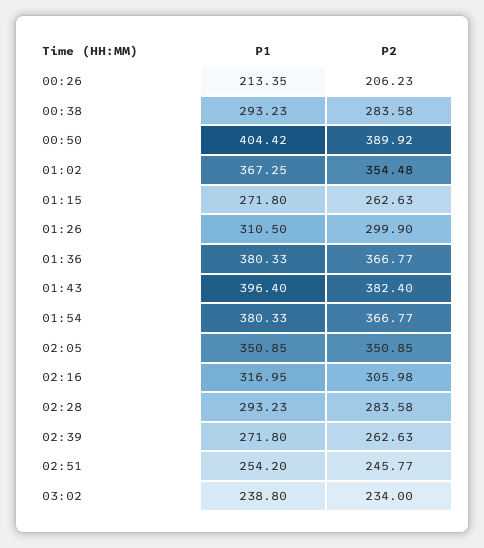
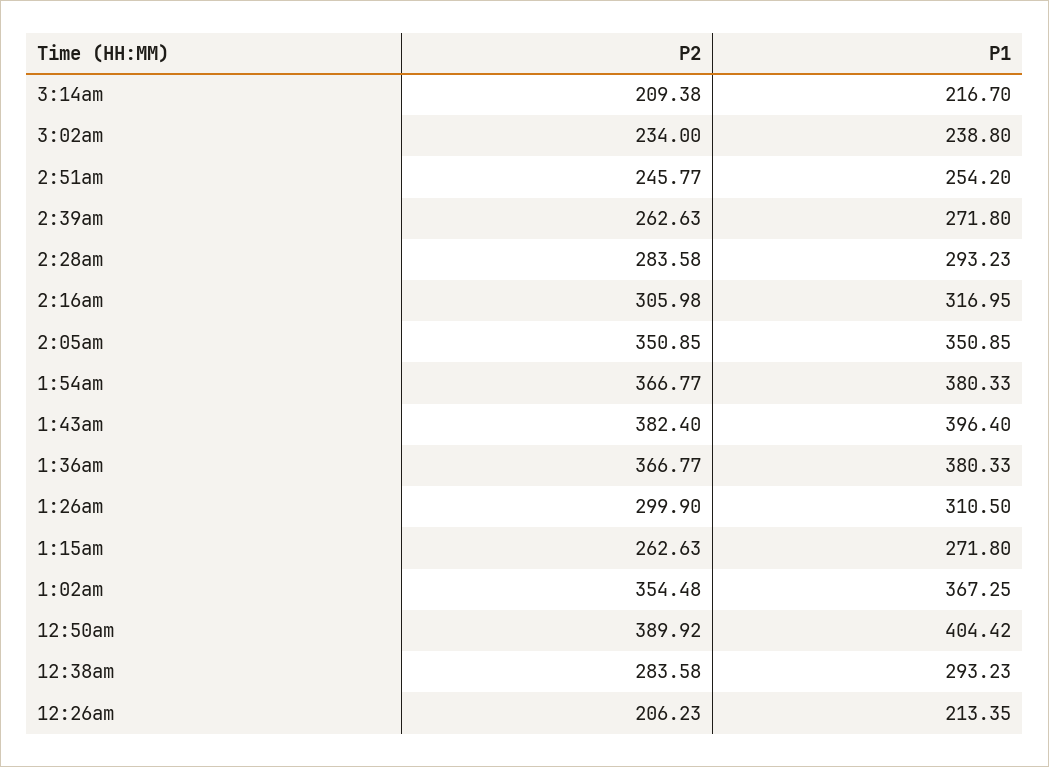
  {
    "P1": {
      "00:26": 213.35,
      "00:38": 293.23,
      "00:50": 404.42,
      "01:02": 367.25,
      "01:15": 271.8,
      "01:26": 310.5,
      "01:36": 380.33,
      "01:43": 396.4,
      "01:54": 380.33,
      "02:05": 350.85,
      "02:16": 316.95,
      "02:28": 293.23,
      "02:39": 271.8,
      "02:51": 254.2,
-     "03:02": 238.8
+     "03:02": 238.8,
+     "3:14am": 216.7
    },
    "P2": {
      "00:26": 206.23,
      "00:38": 283.58,
      "00:50": 389.92,
      "01:02": 354.48,
      "01:15": 262.63,
      "01:26": 299.9,
      "01:36": 366.77,
      "01:43": 382.4,
      "01:54": 366.77,
      "02:05": 350.85,
      "02:16": 305.98,
      "02:28": 283.58,
      "02:39": 262.63,
      "02:51": 245.77,
-     "03:02": 234
+     "03:02": 234,
+     "3:14am": 209.38
    }
  }

